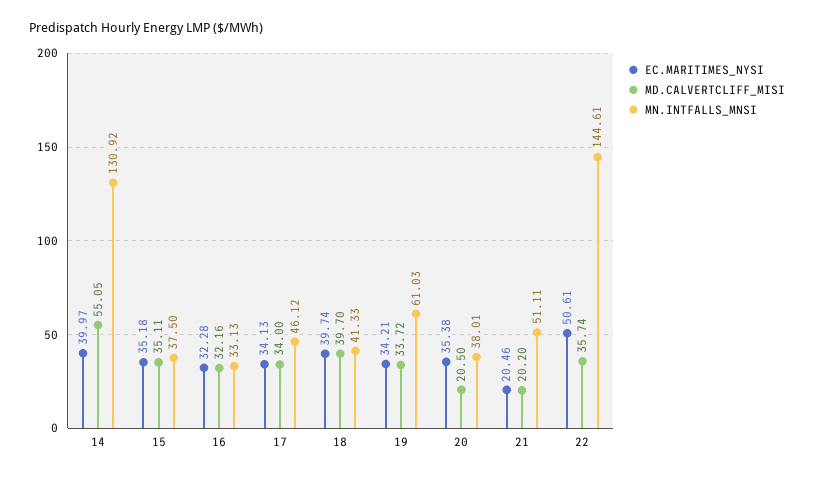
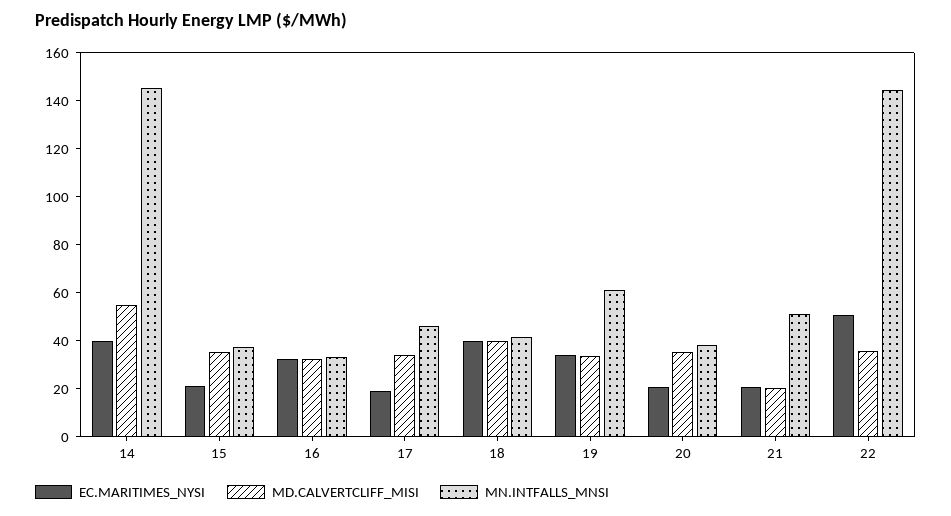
  {
    "EC.MARITIMES_NYSI": {
      "14": 39.97,
-     "15": 35.18,
+     "15": 20,
      "16": 32.28,
-     "17": 34.13,
+     "17": 20,
      "18": 39.74,
      "19": 34.21,
-     "20": 35.38,
+     "20": 20,
      "21": 20.46,
      "22": 50.61
    },
    "MD.CALVERTCLIFF_MISI": {
      "14": 55.05,
      "15": 35.11,
      "16": 32.16,
      "17": 34,
      "18": 39.7,
      "19": 33.72,
-     "20": 20.5,
+     "20": 35,
      "21": 20.2,
      "22": 35.74
    },
    "MN.INTFALLS_MNSI": {
-     "14": 130.92,
+     "14": 145,
      "15": 37.5,
      "16": 33.13,
      "17": 46.12,
      "18": 41.33,
      "19": 61.03,
      "20": 38.01,
      "21": 51.11,
      "22": 144.61
    }
  }

